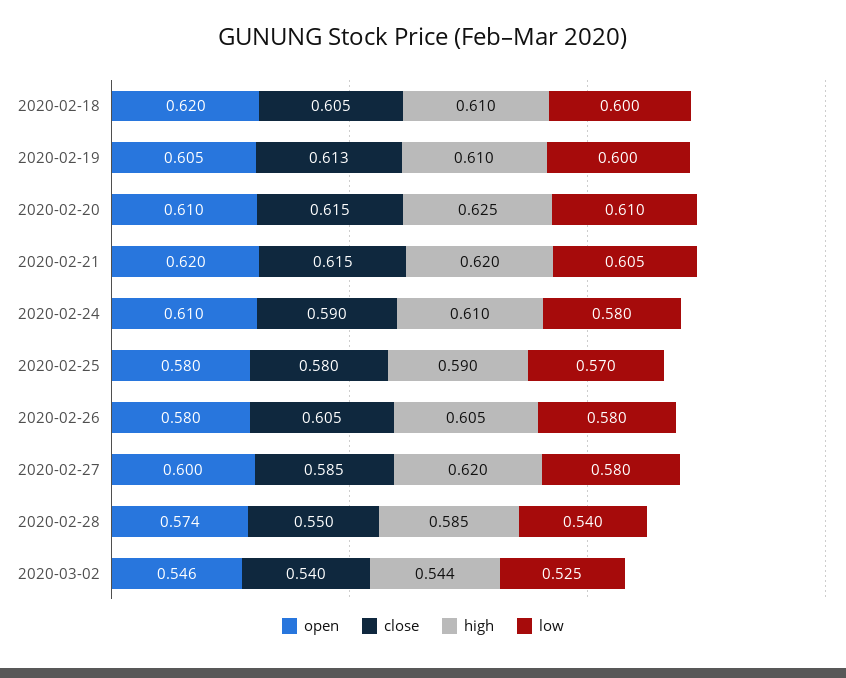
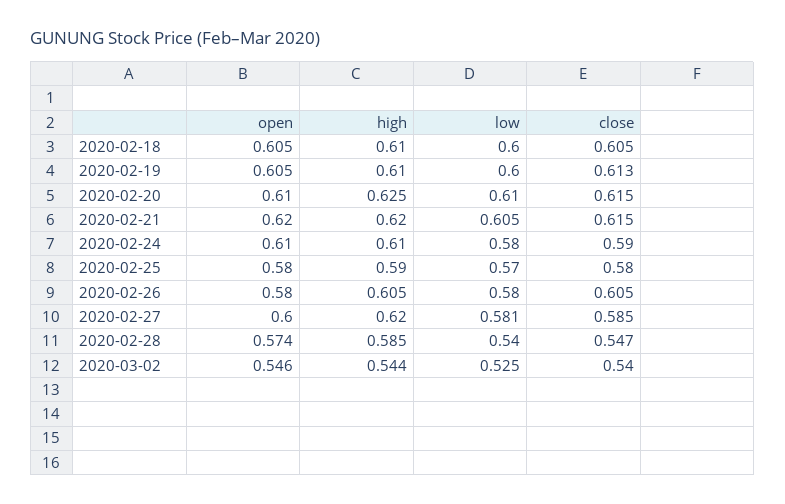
  {
    "open": {
-     "2020-02-18": 0.62,
+     "2020-02-18": 0.605,
      "2020-02-19": 0.605,
      "2020-02-20": 0.61,
      "2020-02-21": 0.62,
      "2020-02-24": 0.61,
      "2020-02-25": 0.58,
      "2020-02-26": 0.58,
      "2020-02-27": 0.6,
      "2020-02-28": 0.574,
      "2020-03-02": 0.546
    },
    "close": {
      "2020-02-18": 0.605,
      "2020-02-19": 0.613,
      "2020-02-20": 0.615,
      "2020-02-21": 0.615,
      "2020-02-24": 0.59,
      "2020-02-25": 0.58,
      "2020-02-26": 0.605,
      "2020-02-27": 0.585,
-     "2020-02-28": 0.55,
+     "2020-02-28": 0.547,
      "2020-03-02": 0.54
    },
    "high": {
      "2020-02-18": 0.61,
      "2020-02-19": 0.61,
      "2020-02-20": 0.625,
      "2020-02-21": 0.62,
      "2020-02-24": 0.61,
      "2020-02-25": 0.59,
      "2020-02-26": 0.605,
      "2020-02-27": 0.62,
      "2020-02-28": 0.585,
      "2020-03-02": 0.544
    },
    "low": {
      "2020-02-18": 0.6,
      "2020-02-19": 0.6,
      "2020-02-20": 0.61,
      "2020-02-21": 0.605,
      "2020-02-24": 0.58,
      "2020-02-25": 0.57,
      "2020-02-26": 0.58,
-     "2020-02-27": 0.58,
+     "2020-02-27": 0.581,
      "2020-02-28": 0.54,
      "2020-03-02": 0.525
    }
  }

